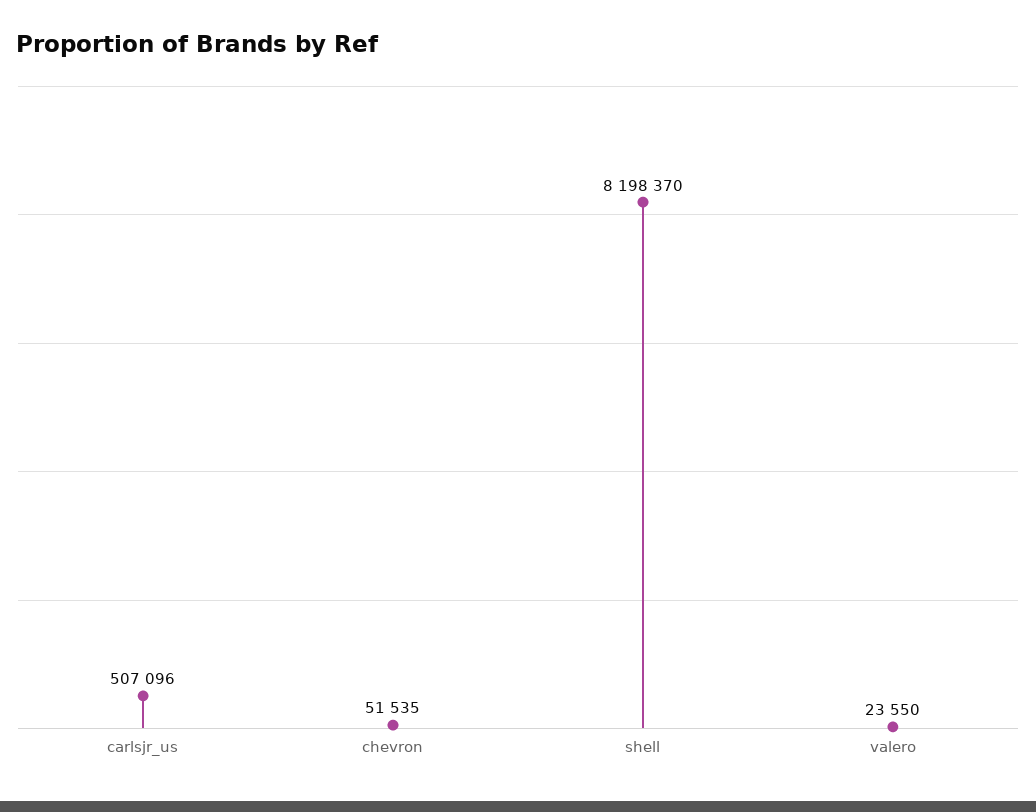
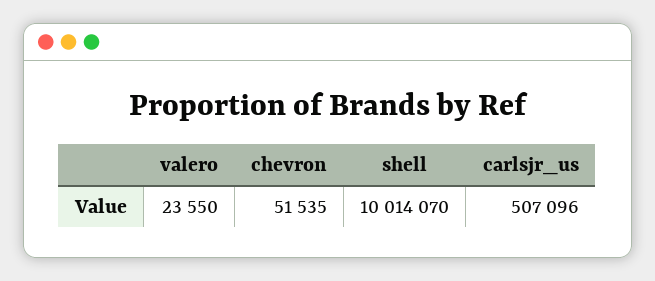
  {
    "carlsjr_us": 507096,
    "chevron": 51535,
-   "shell": 8198370,
+   "shell": 10014070,
    "valero": 23550
  }

